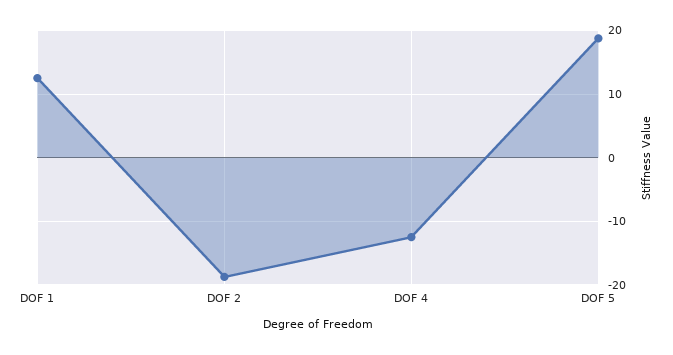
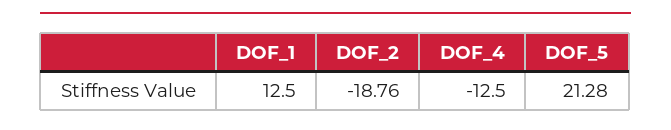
  {
    "DOF 1": 12.5,
    "DOF 2": -18.76,
    "DOF 4": -12.5,
-   "DOF 5": 19
+   "DOF 5": 21.28
  }

